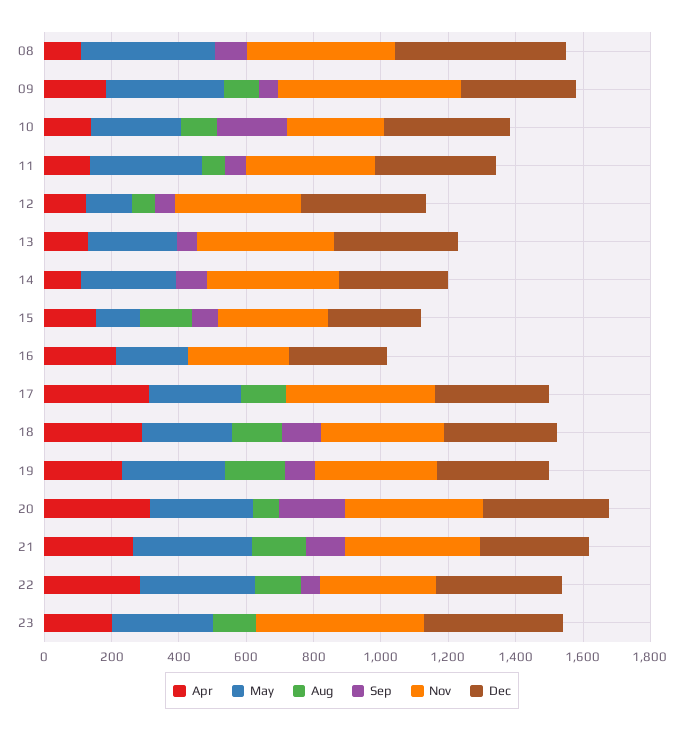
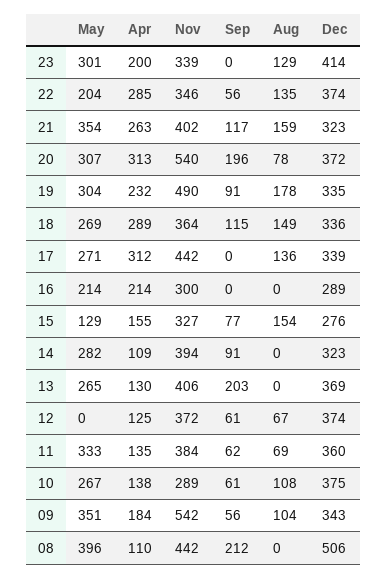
  {
    "Apr": {
      "08": 110,
      "09": 184,
      "10": 138,
      "11": 135,
      "12": 125,
      "13": 130,
      "14": 109,
      "15": 155,
      "16": 214,
      "17": 312,
      "18": 289,
      "19": 232,
      "20": 313,
      "21": 263,
      "22": 285,
      "23": 200
    },
    "May": {
      "08": 396,
      "09": 351,
      "10": 267,
      "11": 333,
-     "12": 150,
+     "12": 0,
      "13": 265,
      "14": 282,
      "15": 129,
      "16": 214,
      "17": 271,
      "18": 269,
      "19": 304,
      "20": 307,
      "21": 354,
-     "22": 350,
+     "22": 204,
      "23": 301
    },
    "Aug": {
      "08": 0,
      "09": 104,
      "10": 108,
      "11": 69,
      "12": 67,
      "13": 0,
      "14": 0,
      "15": 154,
      "16": 0,
      "17": 136,
      "18": 149,
      "19": 178,
      "20": 78,
      "21": 159,
      "22": 135,
      "23": 129
    },
    "Sep": {
-     "08": 100,
+     "08": 212,
      "09": 56,
-     "10": 200,
+     "10": 61,
      "11": 62,
      "12": 61,
-     "13": 50,
+     "13": 203,
      "14": 91,
      "15": 77,
      "16": 0,
      "17": 0,
      "18": 115,
      "19": 91,
      "20": 196,
      "21": 117,
      "22": 56,
      "23": 0
    },
    "Nov": {
      "08": 442,
      "09": 542,
      "10": 289,
      "11": 384,
      "12": 372,
      "13": 406,
      "14": 394,
      "15": 327,
      "16": 300,
      "17": 442,
      "18": 364,
-     "19": 350,
+     "19": 490,
-     "20": 400,
+     "20": 540,
      "21": 402,
      "22": 346,
-     "23": 500
+     "23": 339
    },
    "Dec": {
      "08": 506,
      "09": 343,
      "10": 375,
      "11": 360,
      "12": 374,
      "13": 369,
      "14": 323,
      "15": 276,
      "16": 289,
      "17": 339,
      "18": 336,
      "19": 335,
      "20": 372,
      "21": 323,
      "22": 374,
      "23": 414
    }
  }

